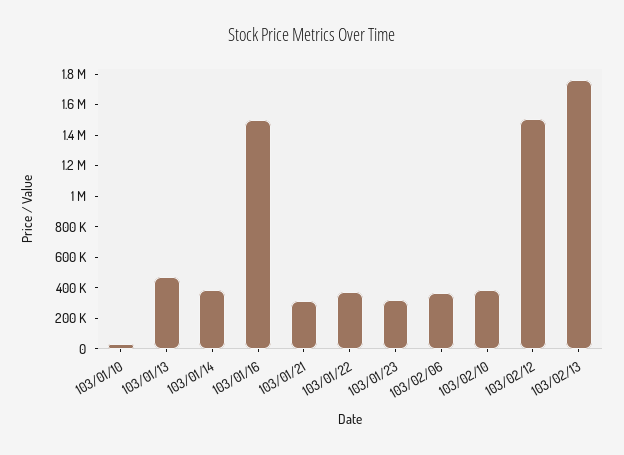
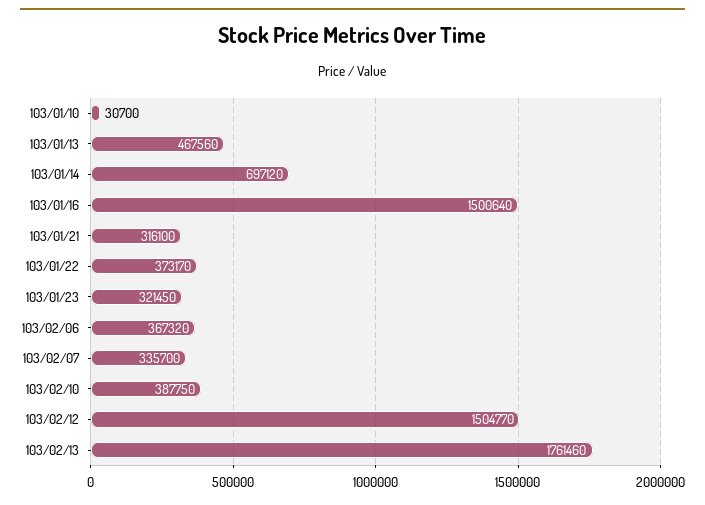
  {
    "103/01/10": 30700,
    "103/01/13": 467560,
-   "103/01/14": 400000,
+   "103/01/14": 697120,
    "103/01/16": 1500640,
    "103/01/21": 316100,
    "103/01/22": 373170,
    "103/01/23": 321450,
    "103/02/06": 367320,
    "103/02/10": 387750,
    "103/02/12": 1504770,
-   "103/02/13": 1761460
+   "103/02/13": 1761460,
+   "103/02/07": 335700
  }

